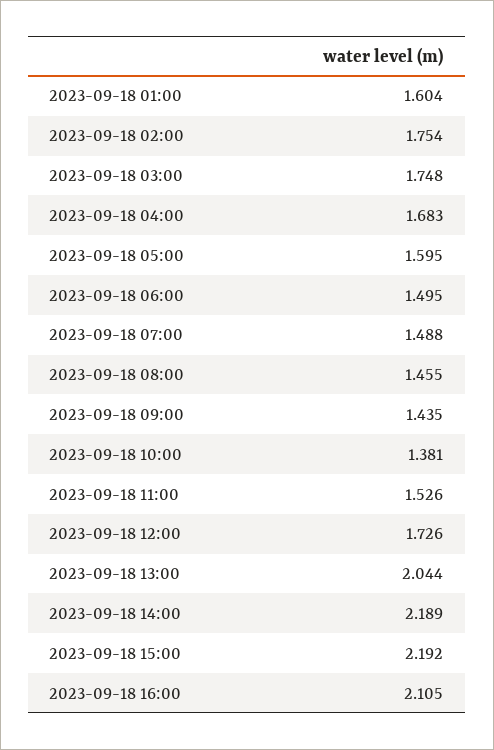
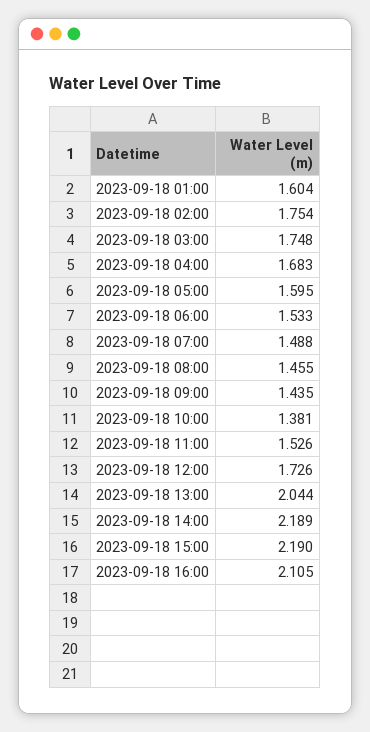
  {
    "2023-09-18 01:00": 1.604,
    "2023-09-18 02:00": 1.754,
    "2023-09-18 03:00": 1.748,
    "2023-09-18 04:00": 1.683,
    "2023-09-18 05:00": 1.595,
-   "2023-09-18 06:00": 1.495,
+   "2023-09-18 06:00": 1.533,
    "2023-09-18 07:00": 1.488,
    "2023-09-18 08:00": 1.455,
    "2023-09-18 09:00": 1.435,
    "2023-09-18 10:00": 1.381,
    "2023-09-18 11:00": 1.526,
    "2023-09-18 12:00": 1.726,
    "2023-09-18 13:00": 2.044,
    "2023-09-18 14:00": 2.189,
-   "2023-09-18 15:00": 2.192,
+   "2023-09-18 15:00": 2.19,
    "2023-09-18 16:00": 2.105
  }

